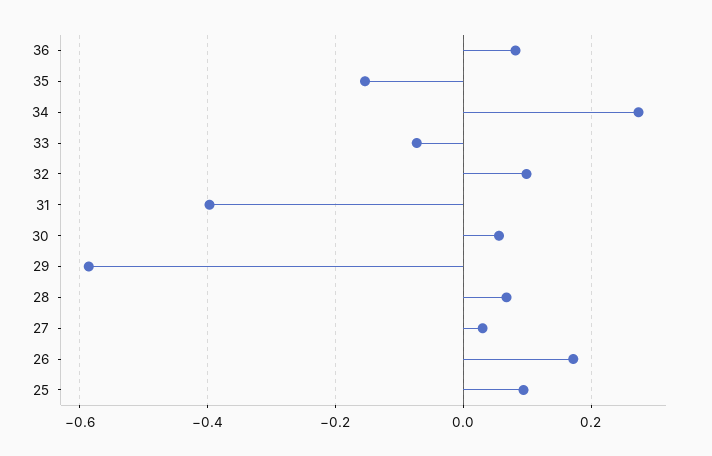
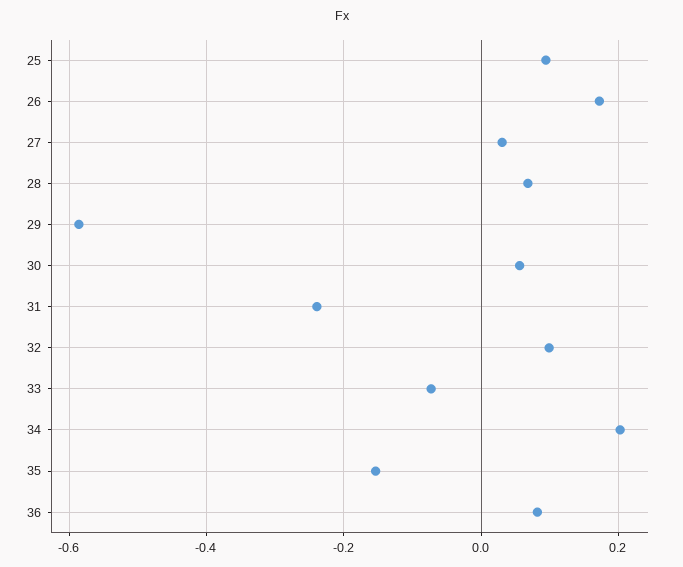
  {
    "36": 0.08,
    "35": -0.16,
-   "34": 0.28,
+   "34": 0.2,
    "33": -0.08,
    "32": 0.1,
-   "31": -0.4,
+   "31": -0.24,
    "30": 0.06,
    "29": -0.58,
    "28": 0.06,
    "27": 0.04,
    "26": 0.18,
    "25": 0.1
  }

